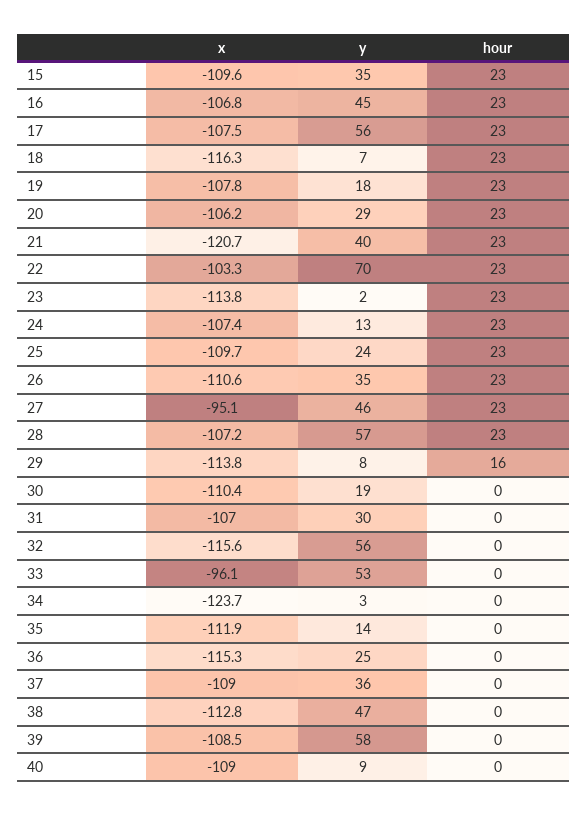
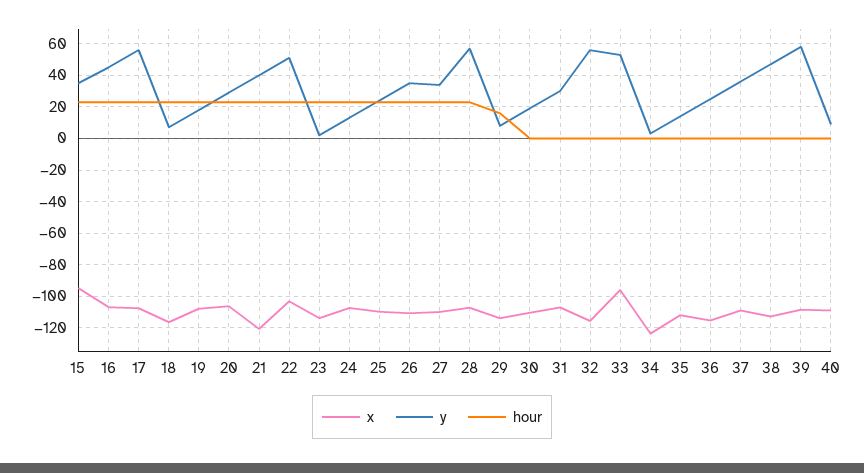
  {
    "x": {
-     "15": -109.6,
+     "15": -95,
      "16": -106.8,
      "17": -107.5,
      "18": -116.3,
      "19": -107.8,
      "20": -106.2,
      "21": -120.7,
      "22": -103.3,
      "23": -113.8,
      "24": -107.4,
      "25": -109.7,
      "26": -110.6,
-     "27": -95.1,
+     "27": -110,
      "28": -107.2,
      "29": -113.8,
      "30": -110.4,
      "31": -107,
      "32": -115.6,
      "33": -96.1,
      "34": -123.7,
      "35": -111.9,
      "36": -115.3,
      "37": -109,
      "38": -112.8,
      "39": -108.5,
      "40": -109
    },
    "y": {
      "15": 35,
      "16": 45,
      "17": 56,
      "18": 7,
      "19": 18,
      "20": 29,
      "21": 40,
-     "22": 70,
+     "22": 50,
      "23": 2,
      "24": 13,
      "25": 24,
      "26": 35,
-     "27": 46,
+     "27": 35,
      "28": 57,
      "29": 8,
      "30": 19,
      "31": 30,
      "32": 56,
      "33": 53,
      "34": 3,
      "35": 14,
      "36": 25,
      "37": 36,
      "38": 47,
      "39": 58,
      "40": 9
    },
    "hour": {
      "15": 23,
      "16": 23,
      "17": 23,
      "18": 23,
      "19": 23,
      "20": 23,
      "21": 23,
      "22": 23,
      "23": 23,
      "24": 23,
      "25": 23,
      "26": 23,
      "27": 23,
      "28": 23,
      "29": 16,
      "30": 0,
      "31": 0,
      "32": 0,
      "33": 0,
      "34": 0,
      "35": 0,
      "36": 0,
      "37": 0,
      "38": 0,
      "39": 0,
      "40": 0
    }
  }

